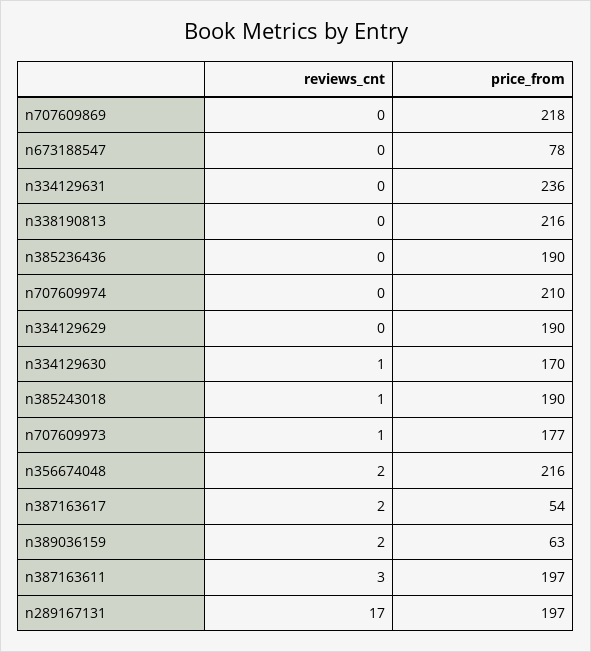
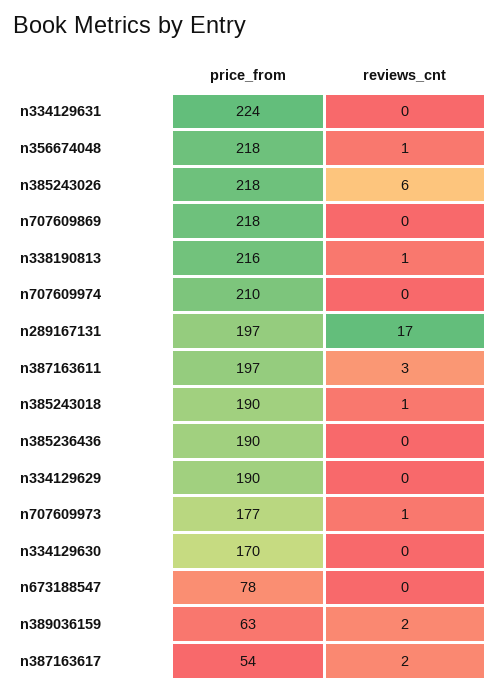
  {
    "reviews_cnt": {
      "n707609869": 0,
      "n673188547": 0,
      "n334129631": 0,
-     "n338190813": 0,
+     "n338190813": 1,
      "n385236436": 0,
      "n707609974": 0,
      "n334129629": 0,
-     "n334129630": 1,
+     "n334129630": 0,
      "n385243018": 1,
      "n707609973": 1,
-     "n356674048": 2,
+     "n356674048": 1,
      "n387163617": 2,
      "n389036159": 2,
      "n387163611": 3,
-     "n289167131": 17
+     "n289167131": 17,
+     "n385243026": 6
    },
    "price_from": {
      "n707609869": 218,
      "n673188547": 78,
-     "n334129631": 236,
+     "n334129631": 224,
      "n338190813": 216,
      "n385236436": 190,
      "n707609974": 210,
      "n334129629": 190,
      "n334129630": 170,
      "n385243018": 190,
      "n707609973": 177,
-     "n356674048": 216,
+     "n356674048": 218,
      "n387163617": 54,
      "n389036159": 63,
      "n387163611": 197,
-     "n289167131": 197
+     "n289167131": 197,
+     "n385243026": 218
    }
  }

